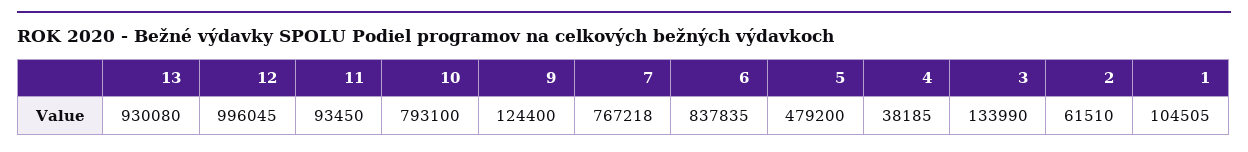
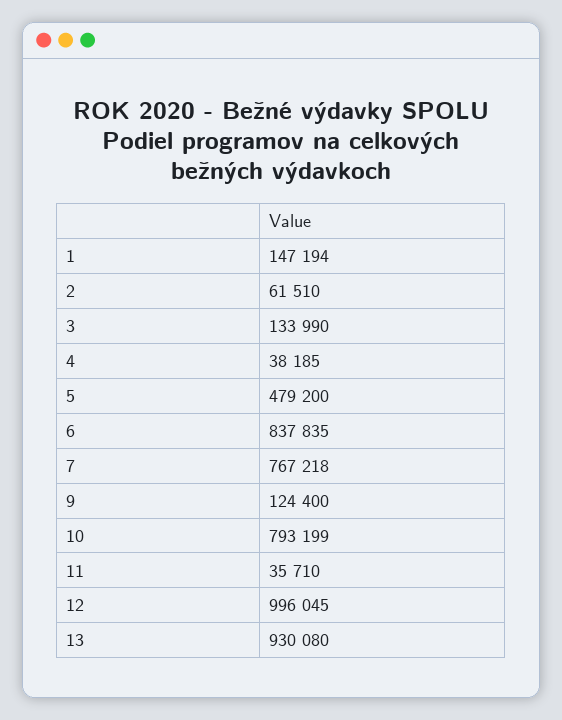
  {
    "13": 930080,
    "12": 996045,
-   "11": 93450,
+   "11": 35710,
-   "10": 793100,
+   "10": 793199,
    "9": 124400,
    "7": 767218,
    "6": 837835,
    "5": 479200,
    "4": 38185,
    "3": 133990,
    "2": 61510,
-   "1": 104505
+   "1": 147194
  }

